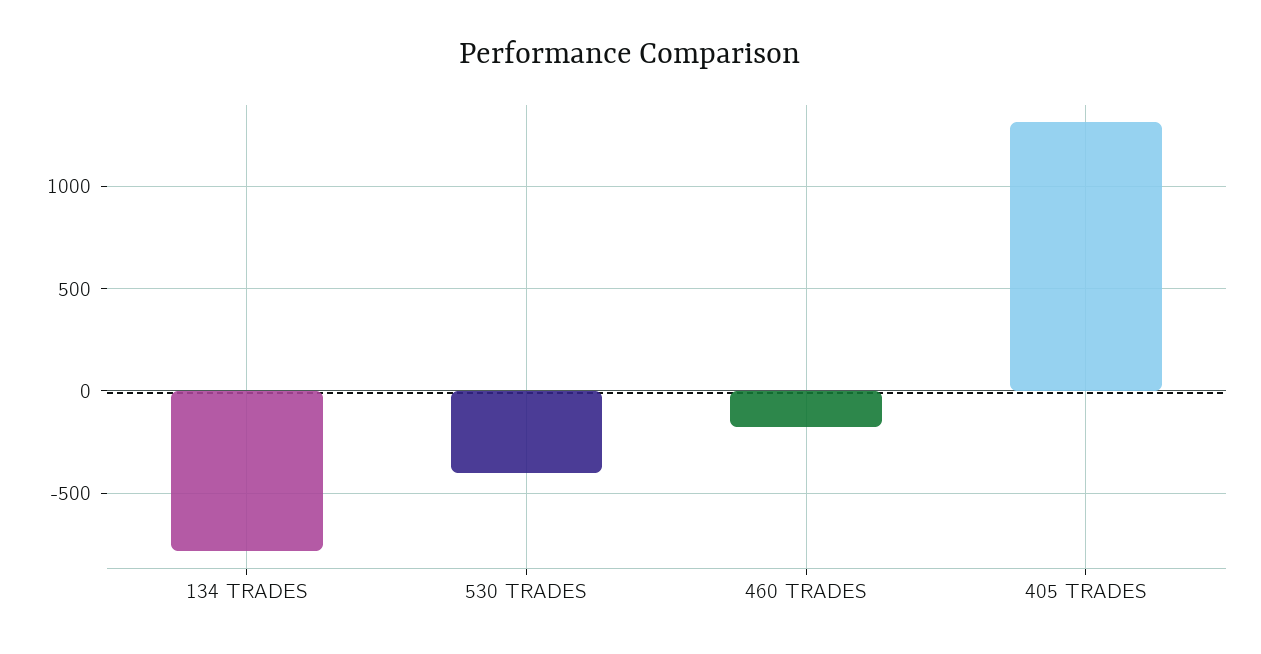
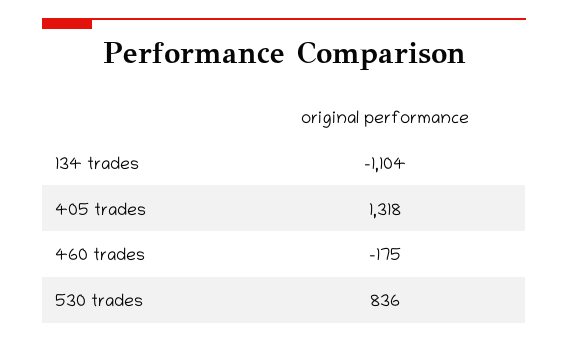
  {
-   "134 TRADES": -800,
+   "134 TRADES": -1104,
-   "530 TRADES": -400,
+   "530 TRADES": 836,
    "460 TRADES": -175,
    "405 TRADES": 1318
  }

